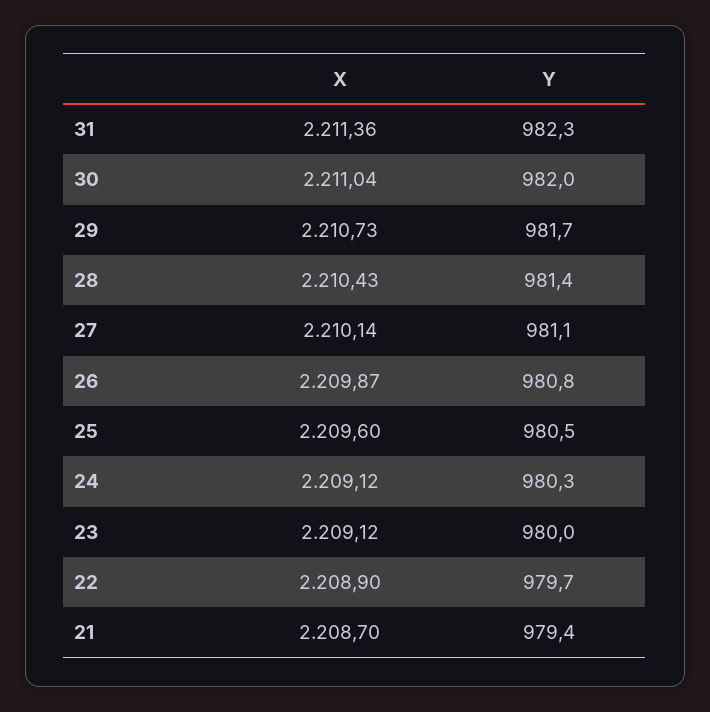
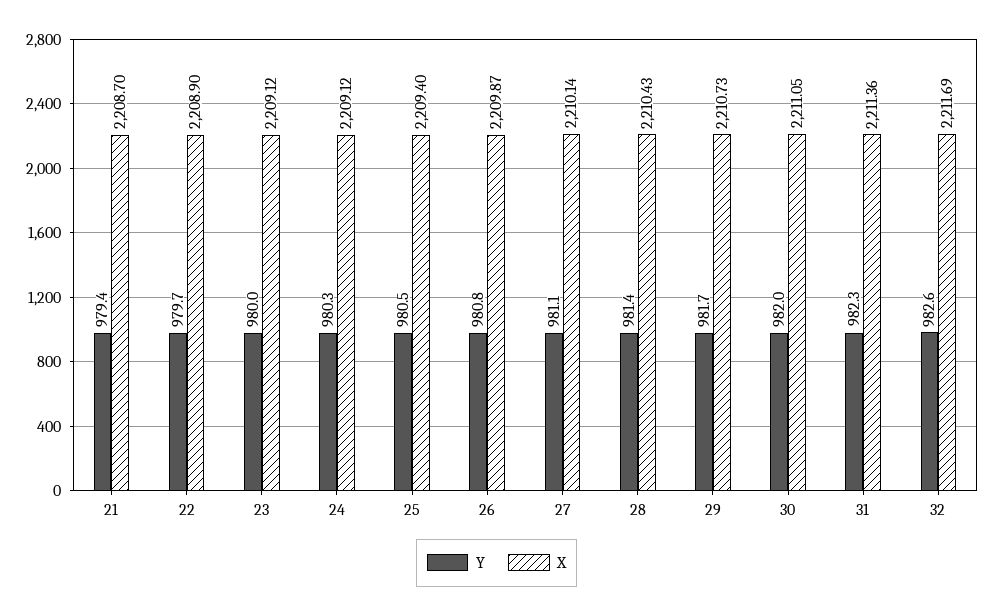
  {
    "X": {
      "31": 2211.36,
-     "30": 2211.04,
+     "30": 2211.05,
      "29": 2210.73,
      "28": 2210.43,
      "27": 2210.14,
      "26": 2209.87,
-     "25": 2209.6,
+     "25": 2209.4,
      "24": 2209.12,
      "23": 2209.12,
      "22": 2208.9,
-     "21": 2208.7
+     "21": 2208.7,
+     "32": 2211.69
    },
    "Y": {
      "31": 982.3,
      "30": 982,
      "29": 981.7,
      "28": 981.4,
      "27": 981.1,
      "26": 980.8,
      "25": 980.5,
      "24": 980.3,
      "23": 980,
      "22": 979.7,
-     "21": 979.4
+     "21": 979.4,
+     "32": 982.6
    }
  }

